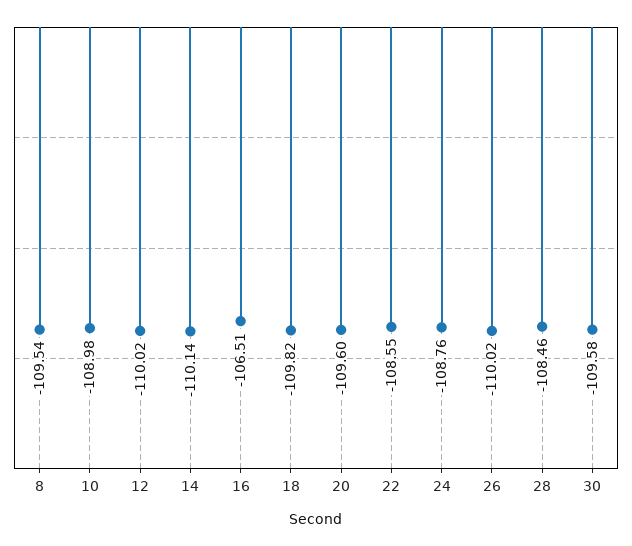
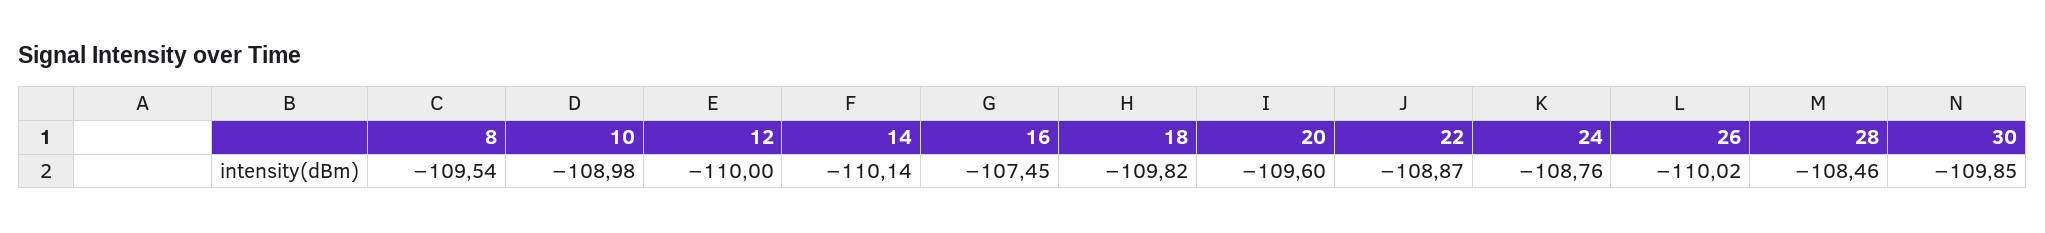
  {
    "8": -109.54,
    "10": -108.98,
-   "12": -110.02,
+   "12": -110,
    "14": -110.14,
-   "16": -106.51,
+   "16": -107.45,
    "18": -109.82,
    "20": -109.6,
-   "22": -108.55,
+   "22": -108.87,
    "24": -108.76,
    "26": -110.02,
    "28": -108.46,
-   "30": -109.58
+   "30": -109.85
  }

